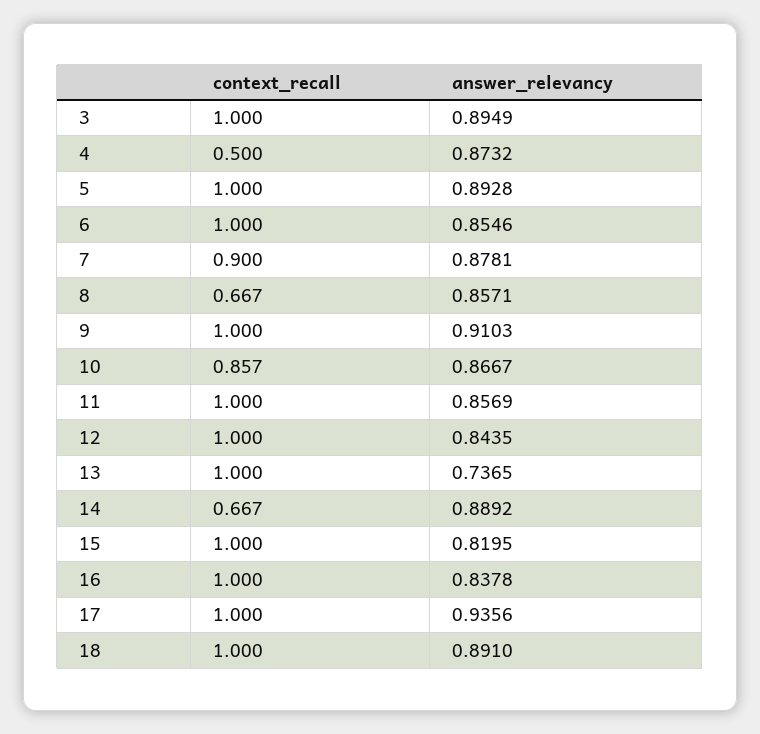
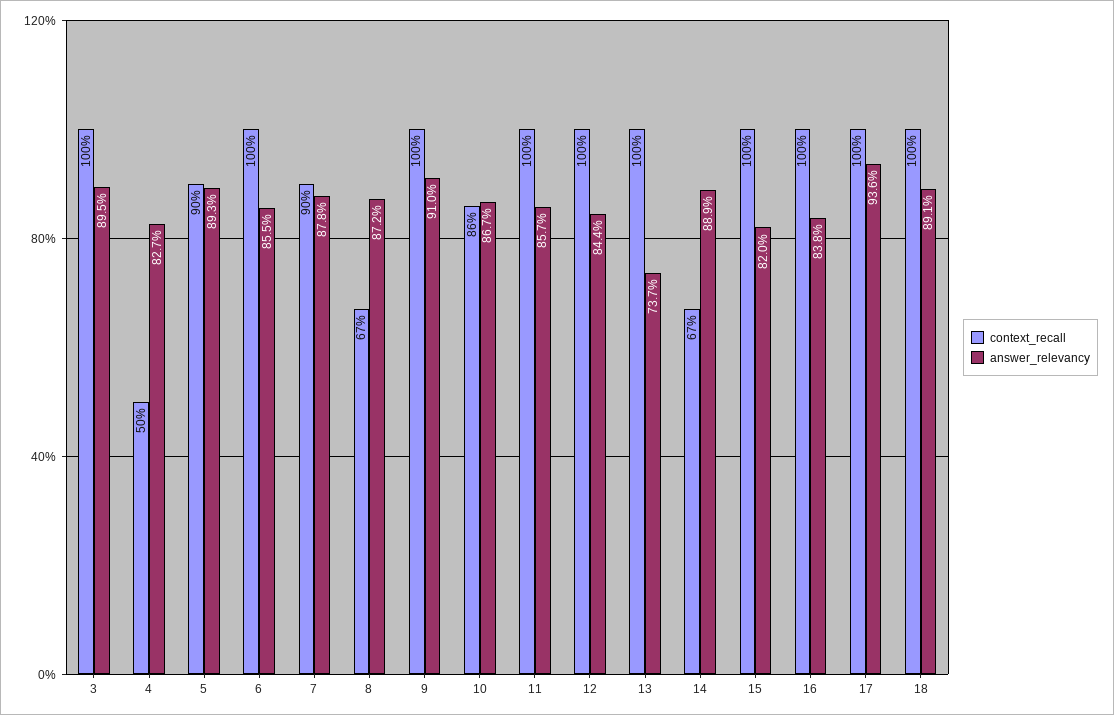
  {
    "context_recall": {
      "3": 1,
      "4": 0.5,
-     "5": 1,
+     "5": 0.9,
      "6": 1,
      "7": 0.9,
      "8": 0.667,
      "9": 1,
      "10": 0.857,
      "11": 1,
      "12": 1,
      "13": 1,
      "14": 0.667,
      "15": 1,
      "16": 1,
      "17": 1,
      "18": 1
    },
    "answer_relevancy": {
      "3": 0.8949,
-     "4": 0.8732,
+     "4": 0.827,
      "5": 0.8928,
      "6": 0.8546,
      "7": 0.8781,
-     "8": 0.8571,
+     "8": 0.872,
      "9": 0.9103,
      "10": 0.8667,
      "11": 0.8569,
      "12": 0.8435,
      "13": 0.7365,
      "14": 0.8892,
      "15": 0.8195,
      "16": 0.8378,
      "17": 0.9356,
      "18": 0.891
    }
  }

